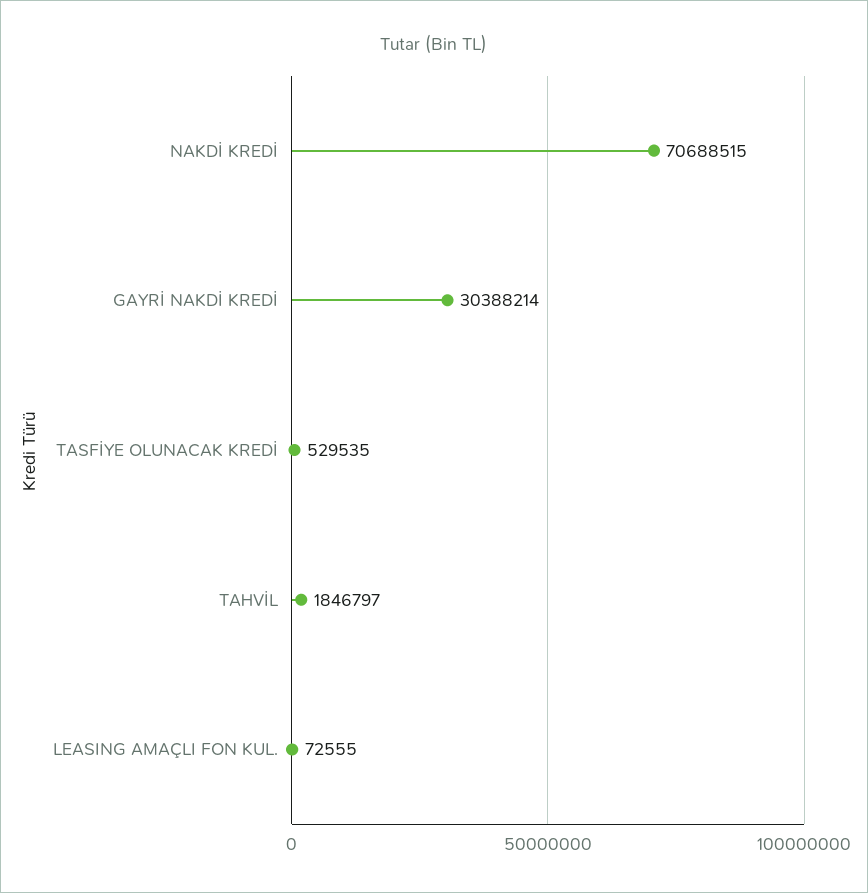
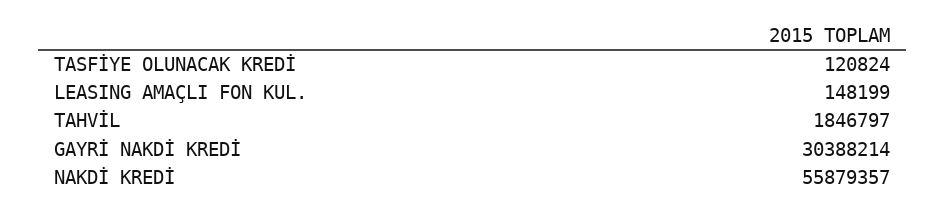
  {
-   "NAKDİ KREDİ": 70688515,
+   "NAKDİ KREDİ": 55879357,
    "GAYRİ NAKDİ KREDİ": 30388214,
-   "TASFİYE OLUNACAK KREDİ": 529535,
+   "TASFİYE OLUNACAK KREDİ": 120824,
    "TAHVİL": 1846797,
-   "LEASING AMAÇLI FON KUL.": 72555
+   "LEASING AMAÇLI FON KUL.": 148199
  }

